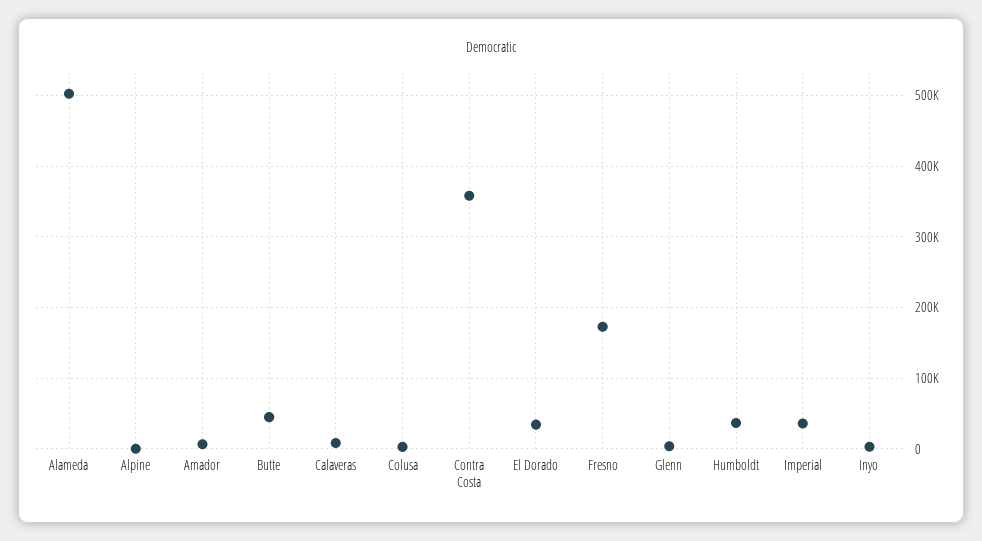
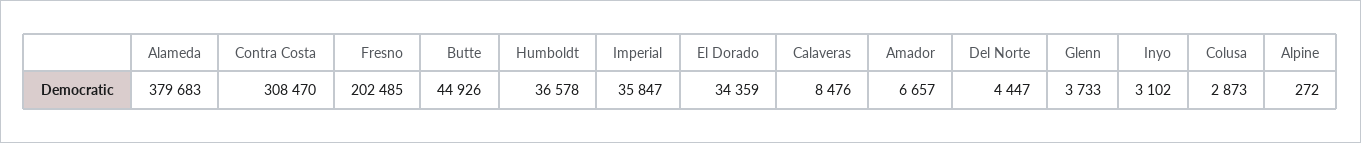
  {
-   "Alameda": 500000,
+   "Alameda": 379683,
    "Alpine": 272,
    "Amador": 6657,
    "Butte": 44926,
    "Calaveras": 8476,
    "Colusa": 2873,
-   "Contra Costa": 360000,
+   "Contra Costa": 308470,
    "El Dorado": 34359,
-   "Fresno": 170000,
+   "Fresno": 202485,
    "Glenn": 3733,
    "Humboldt": 36578,
    "Imperial": 35847,
-   "Inyo": 3102
+   "Inyo": 3102,
+   "Del Norte": 4447
  }

